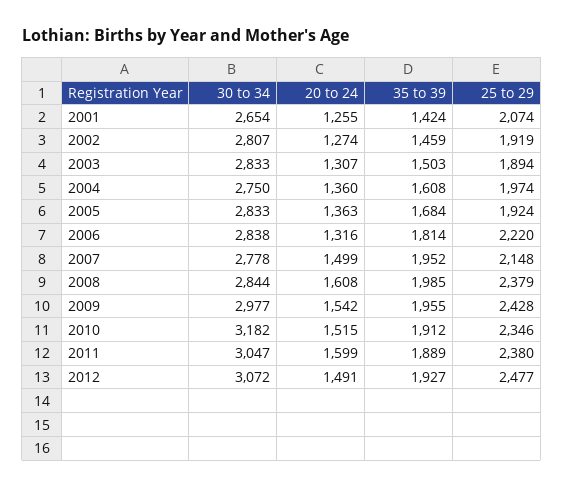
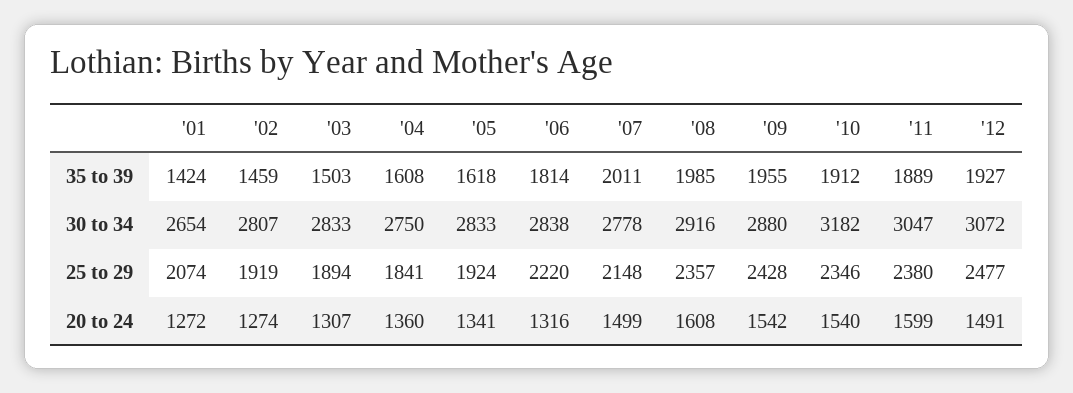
  {
    "30 to 34": {
      "2001": 2654,
      "2002": 2807,
      "2003": 2833,
      "2004": 2750,
      "2005": 2833,
      "2006": 2838,
      "2007": 2778,
-     "2008": 2844,
+     "2008": 2916,
-     "2009": 2977,
+     "2009": 2880,
      "2010": 3182,
      "2011": 3047,
      "2012": 3072
    },
    "20 to 24": {
-     "2001": 1255,
+     "2001": 1272,
      "2002": 1274,
      "2003": 1307,
      "2004": 1360,
-     "2005": 1363,
+     "2005": 1341,
      "2006": 1316,
      "2007": 1499,
      "2008": 1608,
      "2009": 1542,
-     "2010": 1515,
+     "2010": 1540,
      "2011": 1599,
      "2012": 1491
    },
    "35 to 39": {
      "2001": 1424,
      "2002": 1459,
      "2003": 1503,
      "2004": 1608,
-     "2005": 1684,
+     "2005": 1618,
      "2006": 1814,
-     "2007": 1952,
+     "2007": 2011,
      "2008": 1985,
      "2009": 1955,
      "2010": 1912,
      "2011": 1889,
      "2012": 1927
    },
    "25 to 29": {
      "2001": 2074,
      "2002": 1919,
      "2003": 1894,
-     "2004": 1974,
+     "2004": 1841,
      "2005": 1924,
      "2006": 2220,
      "2007": 2148,
-     "2008": 2379,
+     "2008": 2357,
      "2009": 2428,
      "2010": 2346,
      "2011": 2380,
      "2012": 2477
    }
  }

